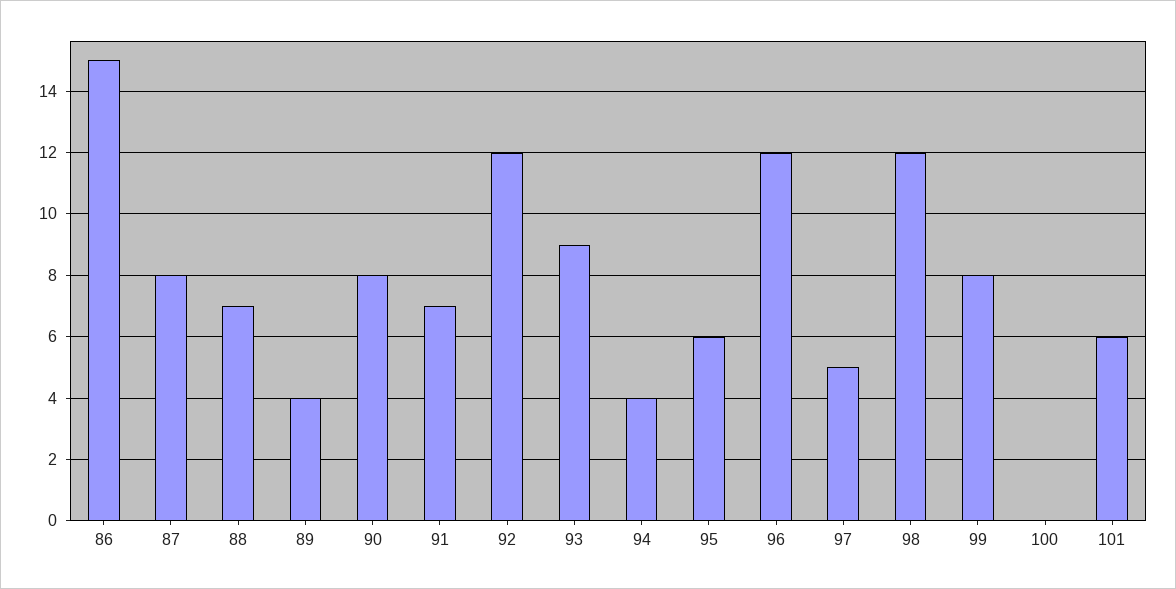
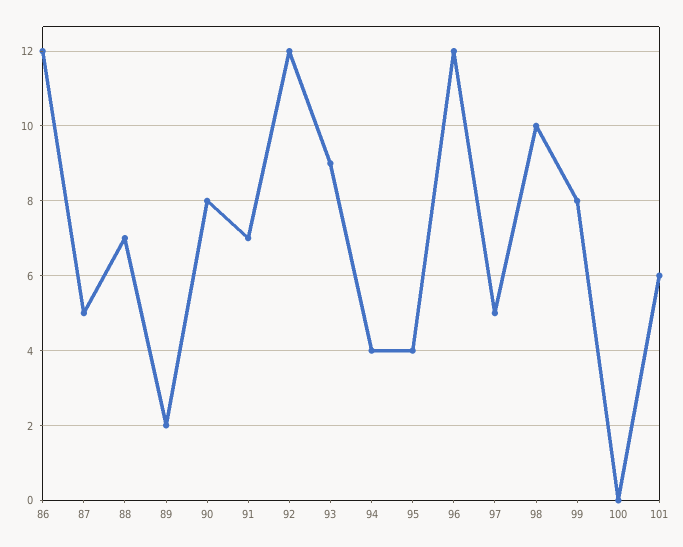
  {
-   "86": 15,
+   "86": 12,
-   "87": 8,
+   "87": 5,
    "88": 7,
-   "89": 4,
+   "89": 2,
    "90": 8,
    "91": 7,
    "92": 12,
    "93": 9,
    "94": 4,
-   "95": 6,
+   "95": 4,
    "96": 12,
    "97": 5,
-   "98": 12,
+   "98": 10,
    "99": 8,
    "100": 0,
    "101": 6
  }

